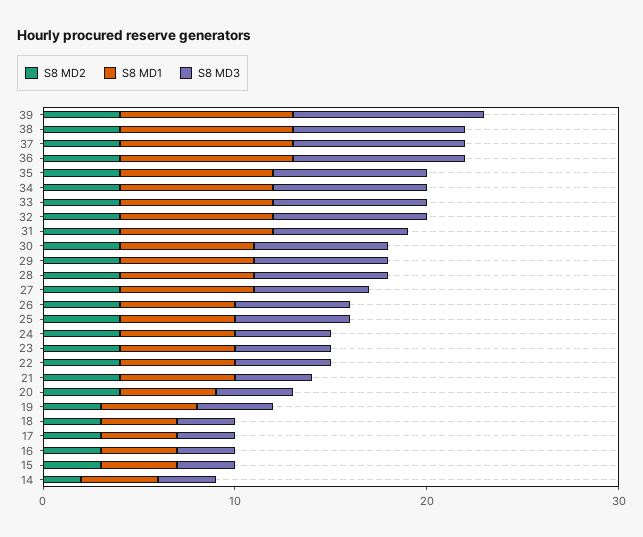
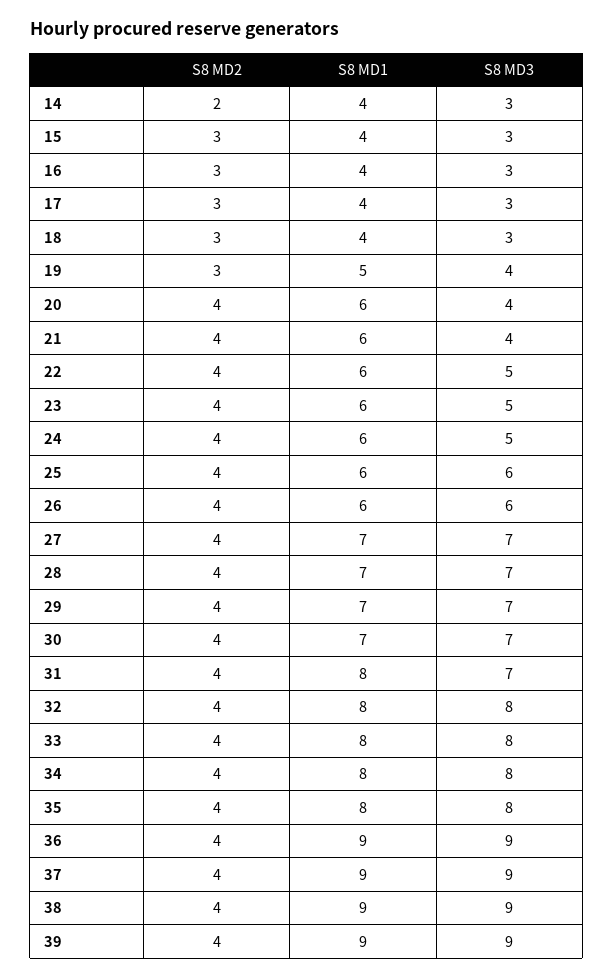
  {
    "S8 MD2": {
      "39": 4,
      "38": 4,
      "37": 4,
      "36": 4,
      "35": 4,
      "34": 4,
      "33": 4,
      "32": 4,
      "31": 4,
      "30": 4,
      "29": 4,
      "28": 4,
      "27": 4,
      "26": 4,
      "25": 4,
      "24": 4,
      "23": 4,
      "22": 4,
      "21": 4,
      "20": 4,
      "19": 3,
      "18": 3,
      "17": 3,
      "16": 3,
      "15": 3,
      "14": 2
    },
    "S8 MD1": {
      "39": 9,
      "38": 9,
      "37": 9,
      "36": 9,
      "35": 8,
      "34": 8,
      "33": 8,
      "32": 8,
      "31": 8,
      "30": 7,
      "29": 7,
      "28": 7,
      "27": 7,
      "26": 6,
      "25": 6,
      "24": 6,
      "23": 6,
      "22": 6,
      "21": 6,
-     "20": 5,
+     "20": 6,
      "19": 5,
      "18": 4,
      "17": 4,
      "16": 4,
      "15": 4,
      "14": 4
    },
    "S8 MD3": {
-     "39": 10,
+     "39": 9,
      "38": 9,
      "37": 9,
      "36": 9,
      "35": 8,
      "34": 8,
      "33": 8,
      "32": 8,
      "31": 7,
      "30": 7,
      "29": 7,
      "28": 7,
-     "27": 6,
+     "27": 7,
      "26": 6,
      "25": 6,
      "24": 5,
      "23": 5,
      "22": 5,
      "21": 4,
      "20": 4,
      "19": 4,
      "18": 3,
      "17": 3,
      "16": 3,
      "15": 3,
      "14": 3
    }
  }

